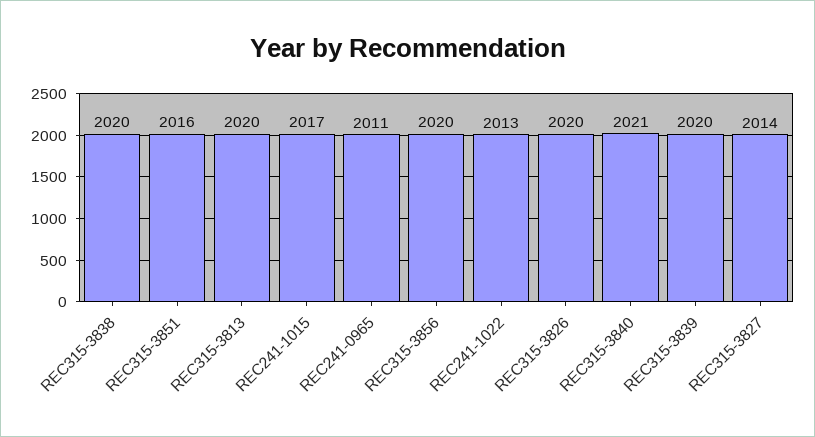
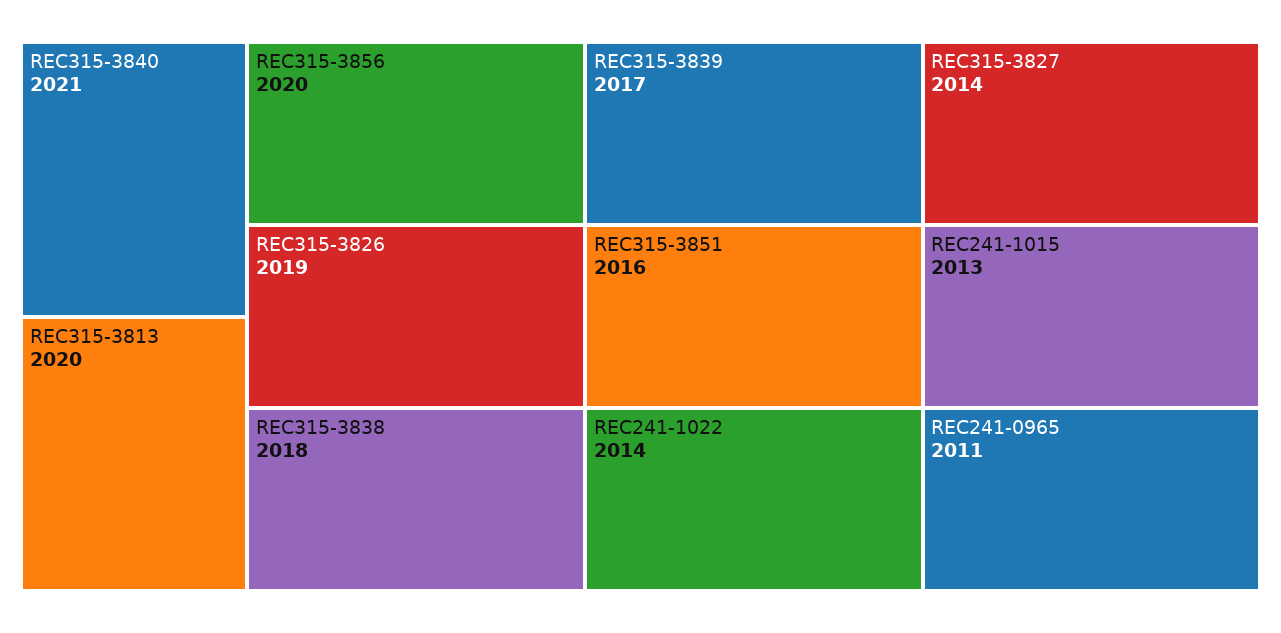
  {
-   "REC315-3838": 2020,
+   "REC315-3838": 2018,
    "REC315-3851": 2016,
    "REC315-3813": 2020,
-   "REC241-1015": 2017,
+   "REC241-1015": 2013,
    "REC241-0965": 2011,
    "REC315-3856": 2020,
-   "REC241-1022": 2013,
+   "REC241-1022": 2014,
-   "REC315-3826": 2020,
+   "REC315-3826": 2019,
    "REC315-3840": 2021,
-   "REC315-3839": 2020,
+   "REC315-3839": 2017,
    "REC315-3827": 2014
  }

